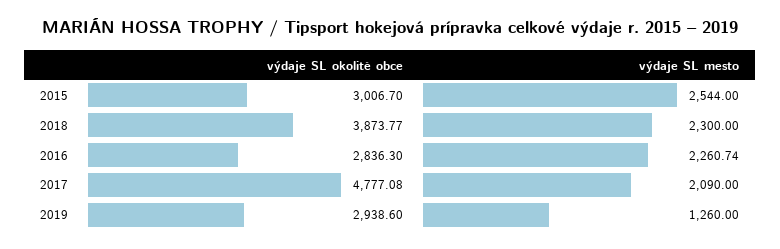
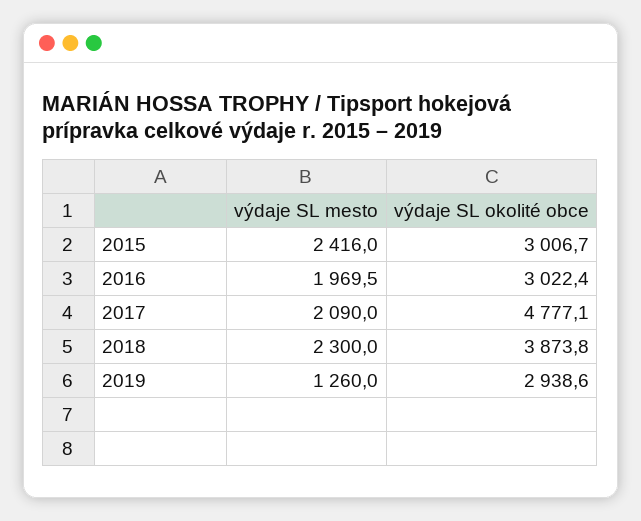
  {
    "výdaje SL okolité obce": {
      "2015": 3006.7,
      "2018": 3873.77,
-     "2016": 2836.3,
+     "2016": 3022.4,
      "2017": 4777.08,
      "2019": 2938.6
    },
    "výdaje SL mesto": {
-     "2015": 2544,
+     "2015": 2416,
      "2018": 2300,
-     "2016": 2260.74,
+     "2016": 1969.5,
      "2017": 2090,
      "2019": 1260
    }
  }

